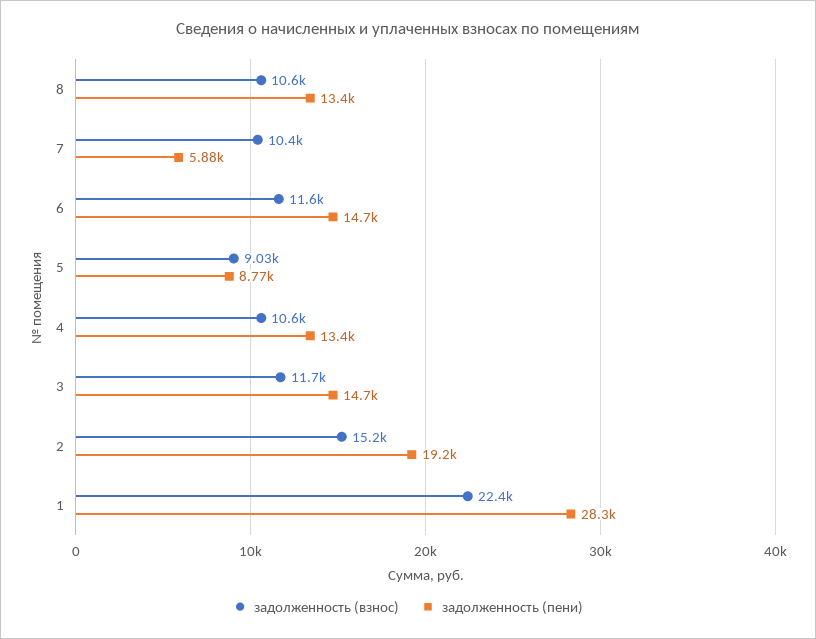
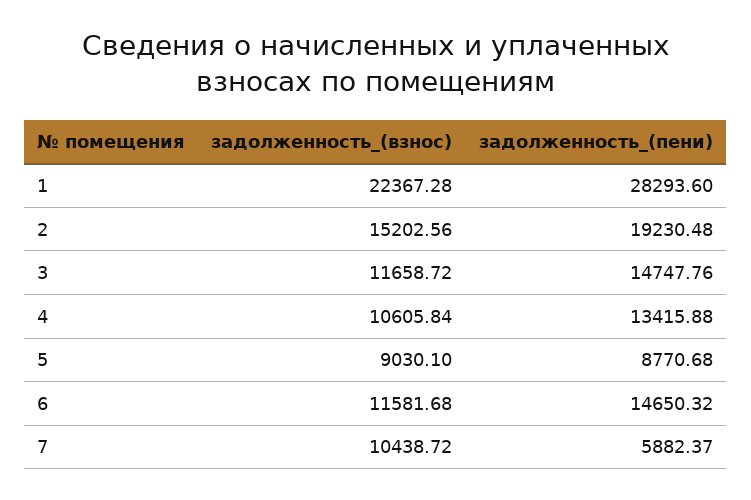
  {
    "задолженность (взнос)": {
-     "8": 10600,
      "7": 10438.72,
      "6": 11581.68,
      "5": 9030.1,
      "4": 10605.84,
      "3": 11658.72,
      "2": 15202.56,
      "1": 22367.28
    },
    "задолженность (пени)": {
-     "8": 13400,
      "7": 5882.37,
      "6": 14650.32,
      "5": 8770.68,
      "4": 13415.88,
      "3": 14747.76,
      "2": 19230.48,
      "1": 28293.6
    }
  }

